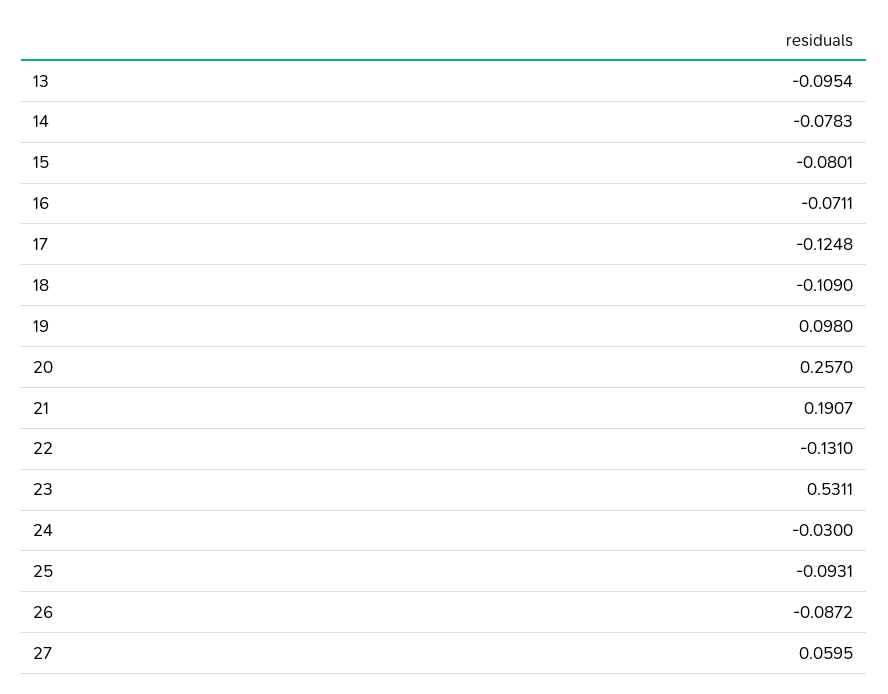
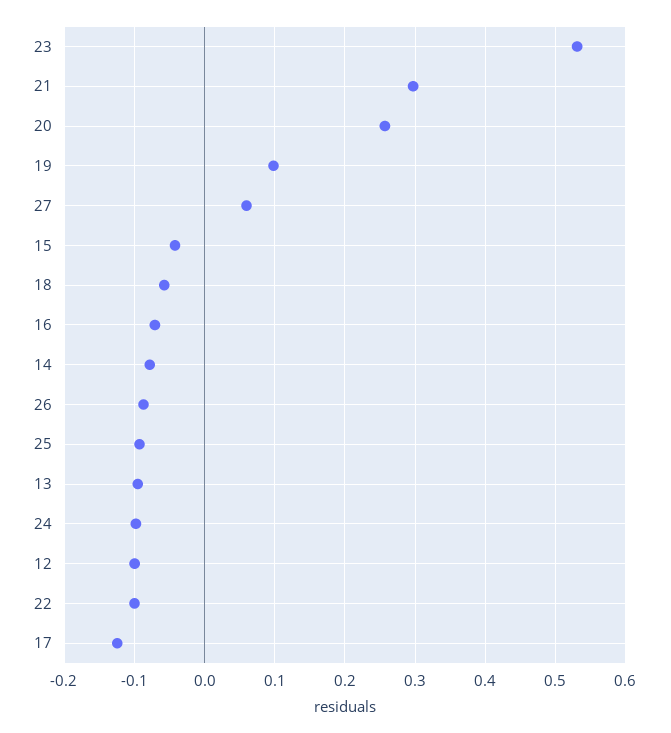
  {
    "13": -0.0954,
    "14": -0.0783,
-   "15": -0.0801,
+   "15": -0.04,
    "16": -0.0711,
    "17": -0.1248,
-   "18": -0.109,
+   "18": -0.06,
    "19": 0.098,
    "20": 0.257,
-   "21": 0.1907,
+   "21": 0.3,
-   "22": -0.131,
+   "22": -0.1,
    "23": 0.5311,
-   "24": -0.03,
+   "24": -0.1,
    "25": -0.0931,
    "26": -0.0872,
-   "27": 0.0595
+   "27": 0.0595,
+   "12": -0.1
  }

